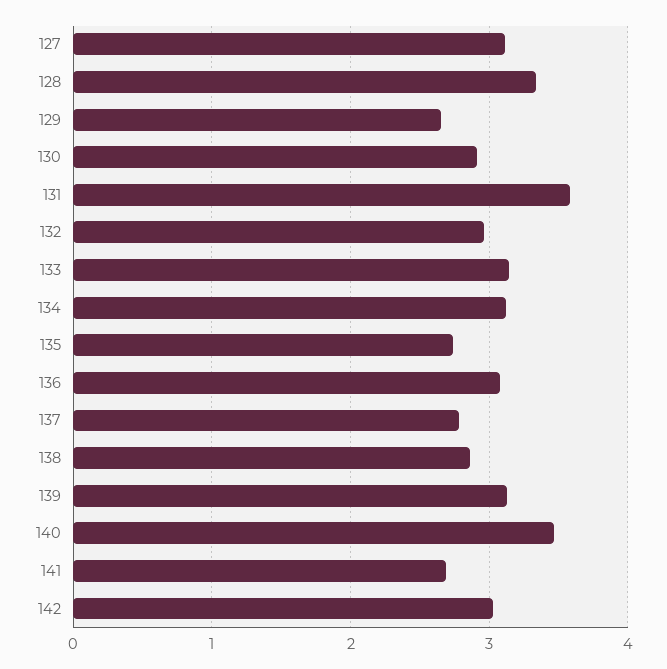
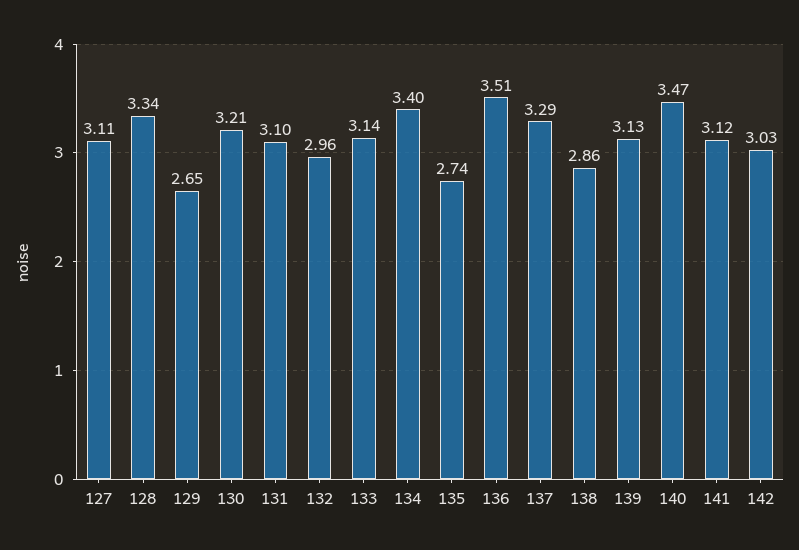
  {
    "127": 3.11,
    "128": 3.34,
    "129": 2.65,
-   "130": 2.9,
+   "130": 3.21,
-   "131": 3.6,
+   "131": 3.1,
    "132": 2.96,
    "133": 3.14,
-   "134": 3.1,
+   "134": 3.4,
    "135": 2.74,
-   "136": 3.1,
+   "136": 3.51,
-   "137": 2.8,
+   "137": 3.29,
    "138": 2.86,
    "139": 3.13,
    "140": 3.47,
-   "141": 2.7,
+   "141": 3.12,
    "142": 3.03
  }

